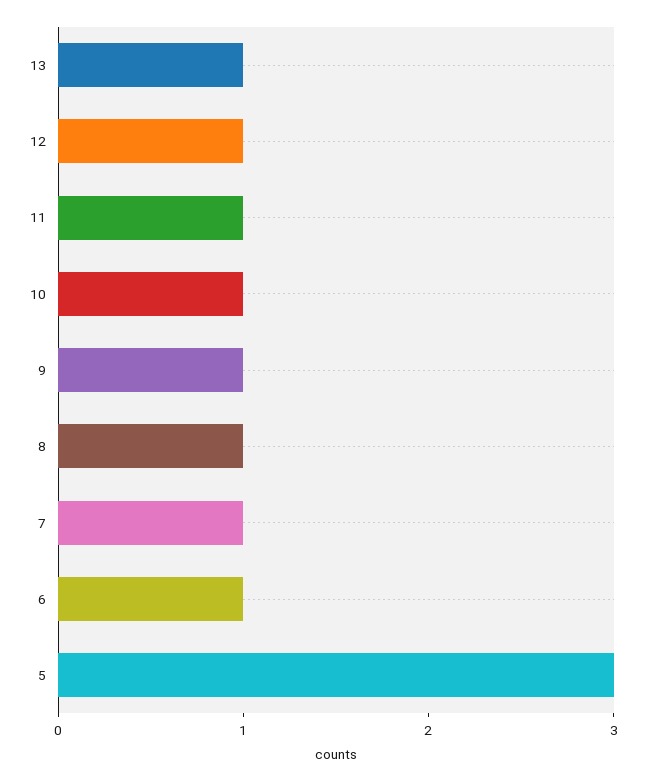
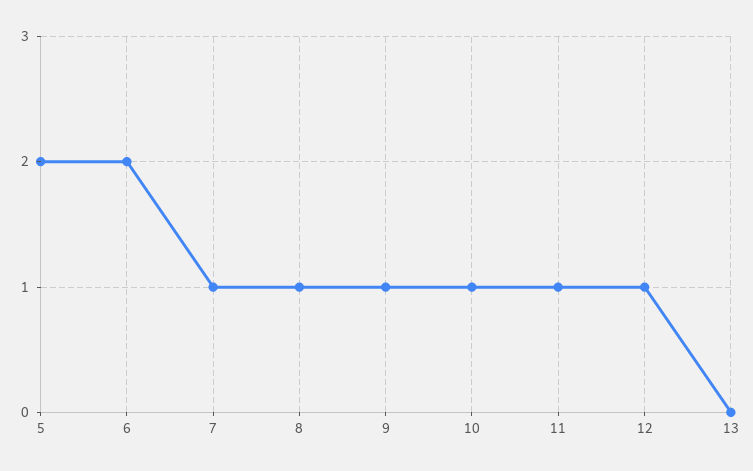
  {
-   "13": 1,
+   "13": 0,
    "12": 1,
    "11": 1,
    "10": 1,
    "9": 1,
    "8": 1,
    "7": 1,
-   "6": 1,
+   "6": 2,
-   "5": 3
+   "5": 2
  }

